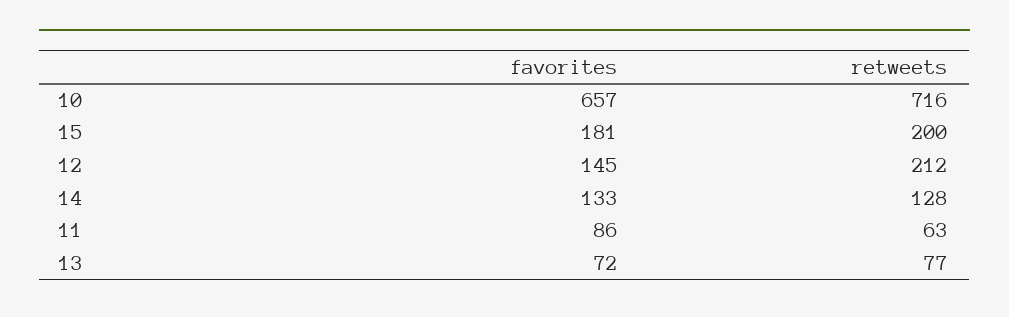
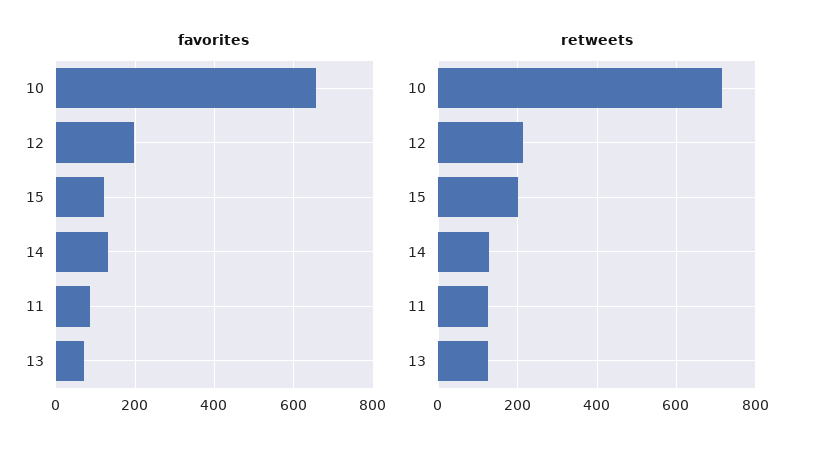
  {
    "favorites": {
      "10": 657,
-     "15": 181,
+     "15": 120,
-     "12": 145,
+     "12": 200,
      "14": 133,
      "11": 86,
      "13": 72
    },
    "retweets": {
      "10": 716,
      "15": 200,
      "12": 212,
      "14": 128,
-     "11": 63,
+     "11": 120,
-     "13": 77
+     "13": 120
    }
  }

